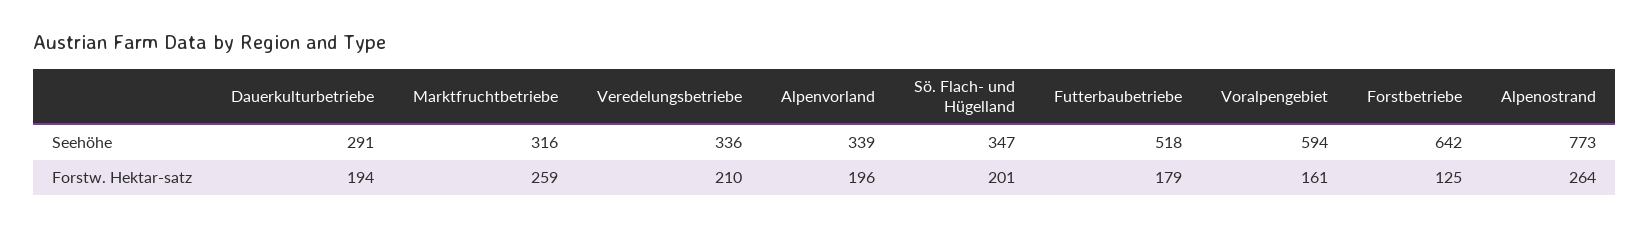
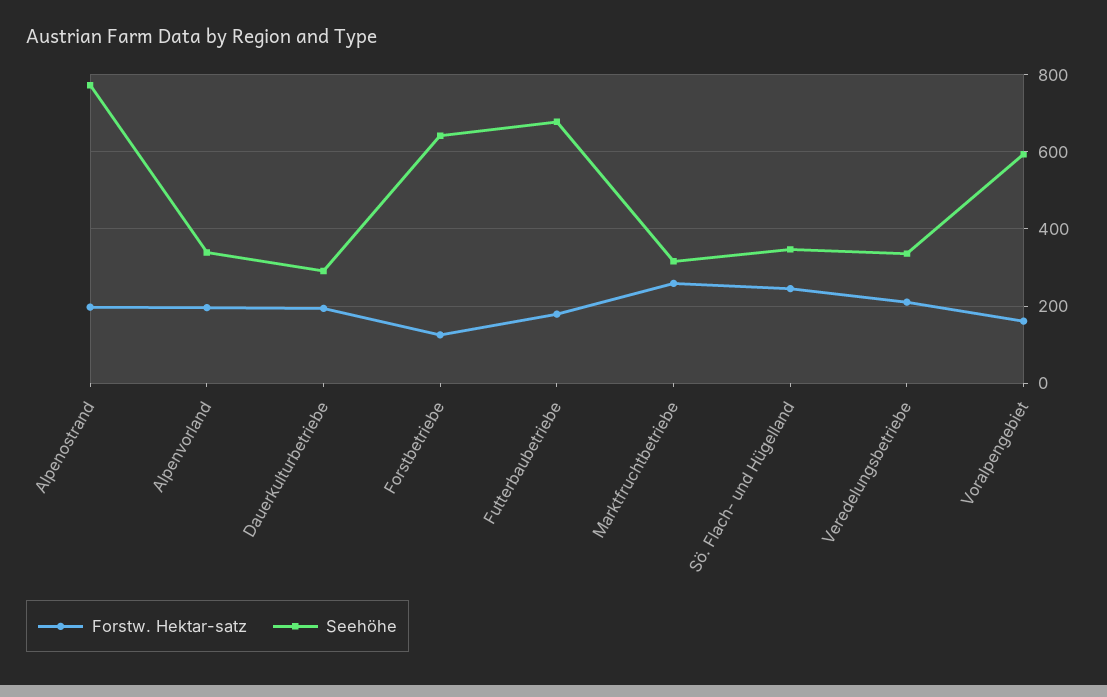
  {
    "Seehöhe": {
      "Dauerkulturbetriebe": 291,
      "Marktfruchtbetriebe": 316,
      "Veredelungsbetriebe": 336,
      "Alpenvorland": 339,
      "Sö. Flach- und Hügelland": 347,
-     "Futterbaubetriebe": 518,
+     "Futterbaubetriebe": 680,
      "Voralpengebiet": 594,
      "Forstbetriebe": 642,
      "Alpenostrand": 773
    },
    "Forstw. Hektar-satz": {
      "Dauerkulturbetriebe": 194,
      "Marktfruchtbetriebe": 259,
      "Veredelungsbetriebe": 210,
      "Alpenvorland": 196,
-     "Sö. Flach- und Hügelland": 201,
+     "Sö. Flach- und Hügelland": 240,
      "Futterbaubetriebe": 179,
      "Voralpengebiet": 161,
      "Forstbetriebe": 125,
-     "Alpenostrand": 264
+     "Alpenostrand": 200
    }
  }

